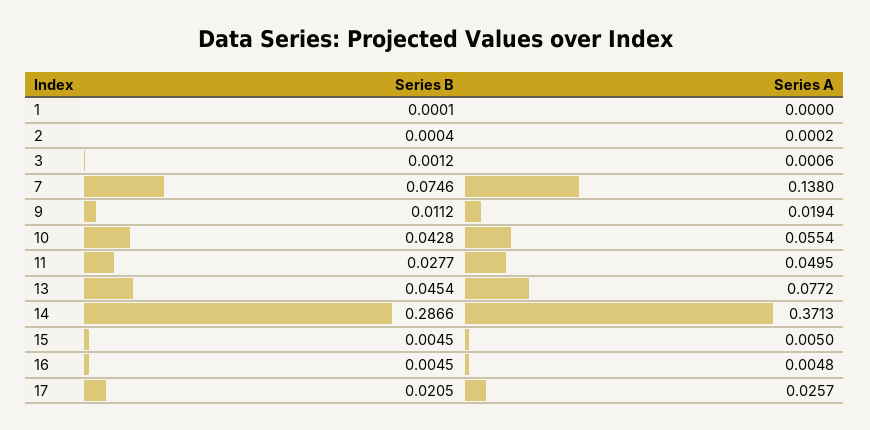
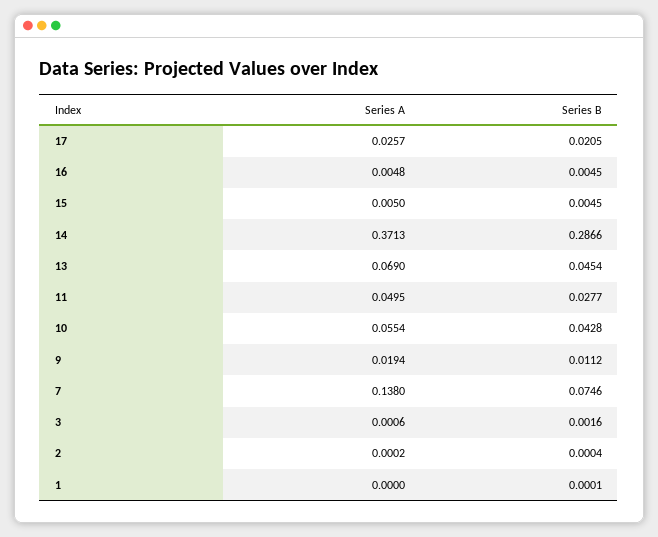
  {
    "Series B": {
      "1": 0.0001,
      "2": 0.0004,
-     "3": 0.0012,
+     "3": 0.0016,
      "7": 0.0746,
      "9": 0.0112,
      "10": 0.0428,
      "11": 0.0277,
      "13": 0.0454,
      "14": 0.2866,
      "15": 0.0045,
      "16": 0.0045,
      "17": 0.0205
    },
    "Series A": {
      "1": 0,
      "2": 0.0002,
      "3": 0.0006,
      "7": 0.138,
      "9": 0.0194,
      "10": 0.0554,
      "11": 0.0495,
-     "13": 0.0772,
+     "13": 0.069,
      "14": 0.3713,
      "15": 0.005,
      "16": 0.0048,
      "17": 0.0257
    }
  }

